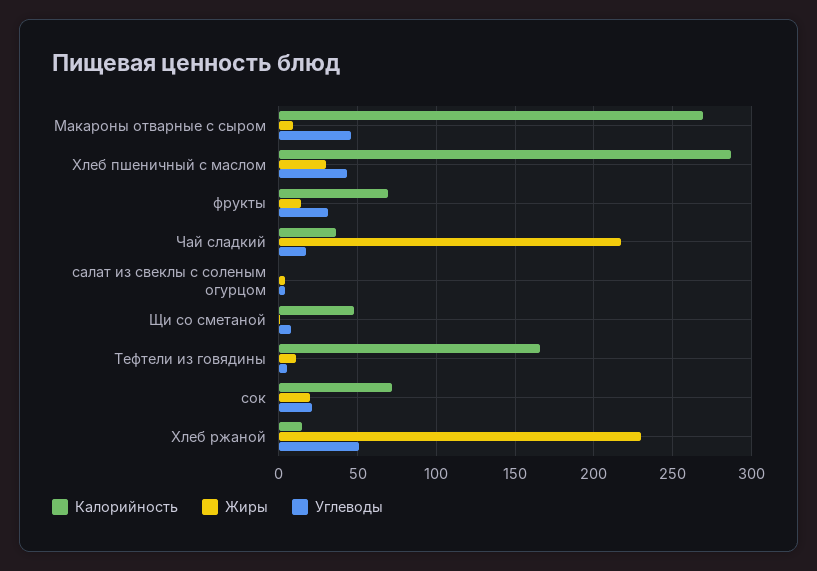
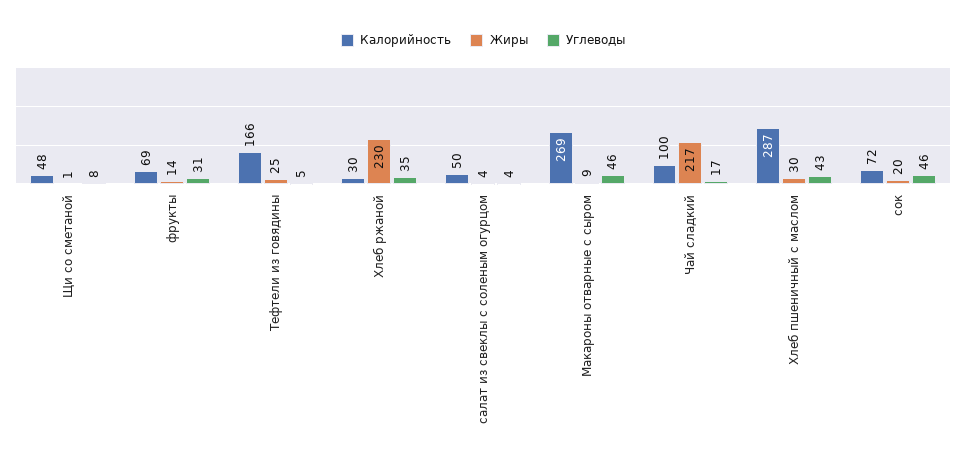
  {
    "Калорийность": {
      "Макароны отварные с сыром": 269,
      "Хлеб пшеничный с маслом": 287,
      "фрукты": 69,
-     "Чай сладкий": 35,
+     "Чай сладкий": 100,
-     "салат из свеклы с соленым огурцом": 0,
+     "салат из свеклы с соленым огурцом": 50,
      "Щи со сметаной": 48,
      "Тефтели из говядины": 166,
      "сок": 72,
-     "Хлеб ржаной": 15
+     "Хлеб ржаной": 30
    },
    "Жиры": {
      "Макароны отварные с сыром": 9,
      "Хлеб пшеничный с маслом": 30,
      "фрукты": 14,
      "Чай сладкий": 217,
      "салат из свеклы с соленым огурцом": 4,
      "Щи со сметаной": 1,
-     "Тефтели из говядины": 10,
+     "Тефтели из говядины": 25,
      "сок": 20,
      "Хлеб ржаной": 230
    },
    "Углеводы": {
      "Макароны отварные с сыром": 46,
      "Хлеб пшеничный с маслом": 43,
      "фрукты": 31,
      "Чай сладкий": 17,
      "салат из свеклы с соленым огурцом": 4,
      "Щи со сметаной": 8,
      "Тефтели из говядины": 5,
-     "сок": 20,
+     "сок": 46,
-     "Хлеб ржаной": 50
+     "Хлеб ржаной": 35
    }
  }

